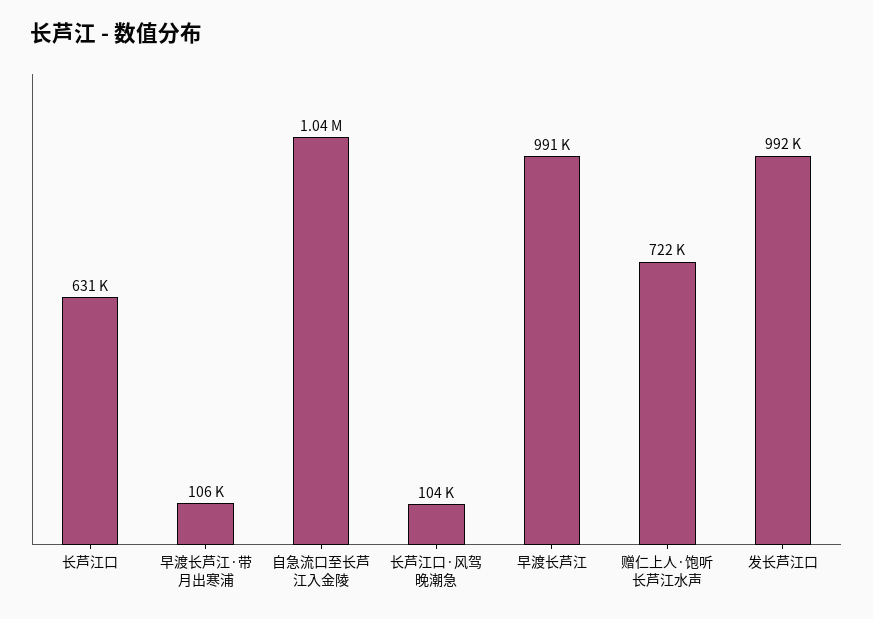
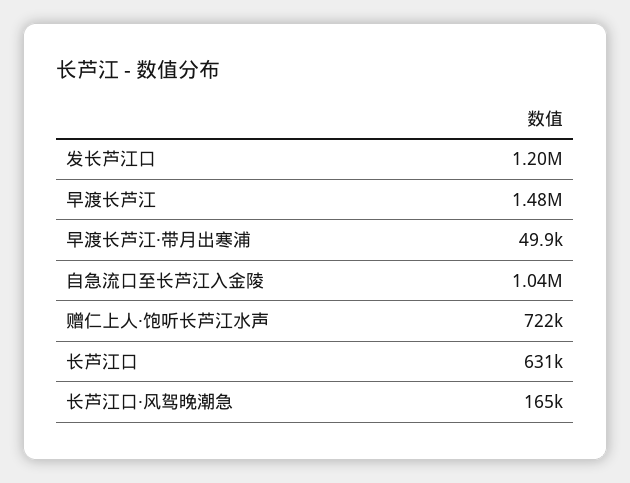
  {
    "长芦江口": 631000,
-   "早渡长芦江·带月出寒浦": 106000,
+   "早渡长芦江·带月出寒浦": 49900,
    "自急流口至长芦江入金陵": 1040000,
-   "长芦江口·风驾晚潮急": 104000,
+   "长芦江口·风驾晚潮急": 165000,
-   "早渡长芦江": 991000,
+   "早渡长芦江": 1480000,
    "赠仁上人·饱听长芦江水声": 722000,
-   "发长芦江口": 992000
+   "发长芦江口": 1200000
  }

